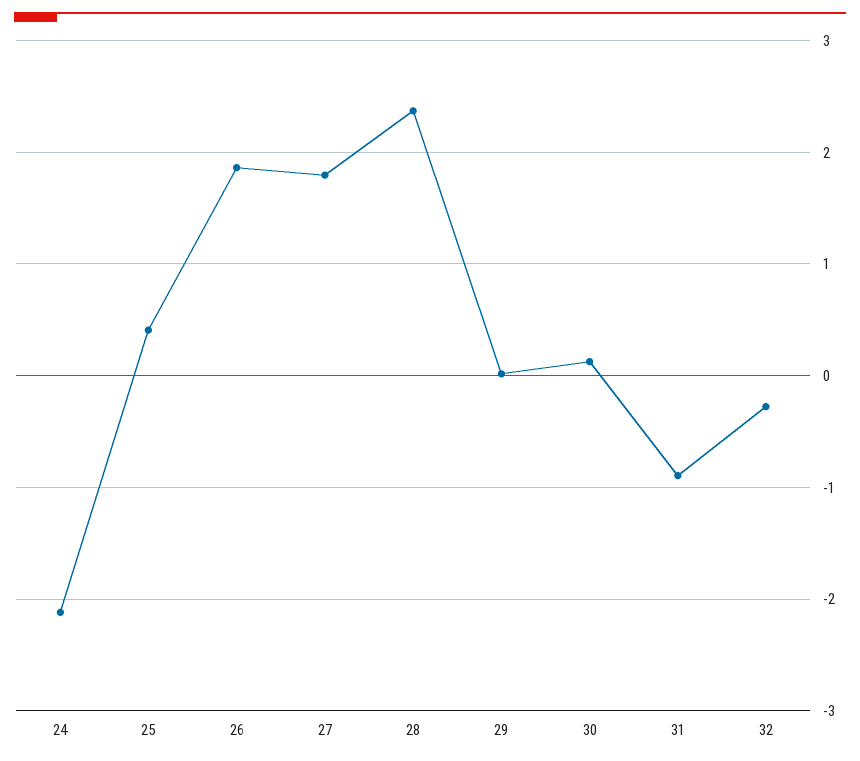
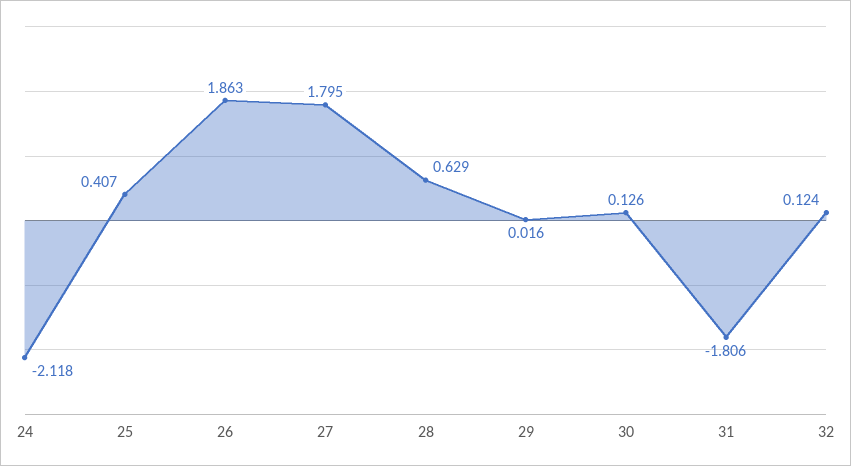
  {
    "24": -2.118,
    "25": 0.407,
    "26": 1.863,
    "27": 1.795,
-   "28": 2.4,
+   "28": 0.629,
    "29": 0.016,
    "30": 0.126,
-   "31": -0.9,
+   "31": -1.806,
-   "32": -0.3
+   "32": 0.124
  }

